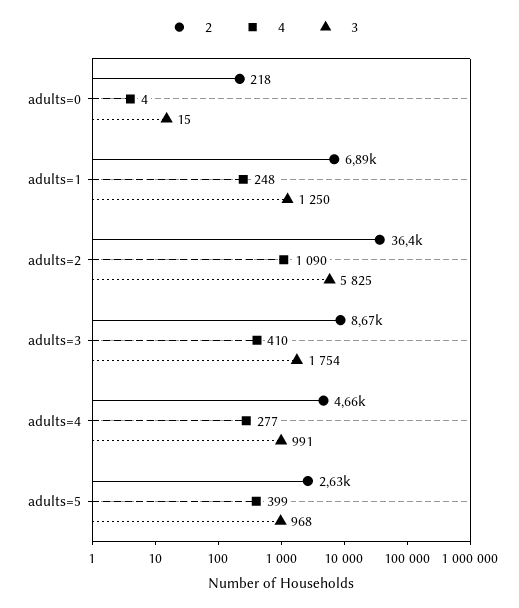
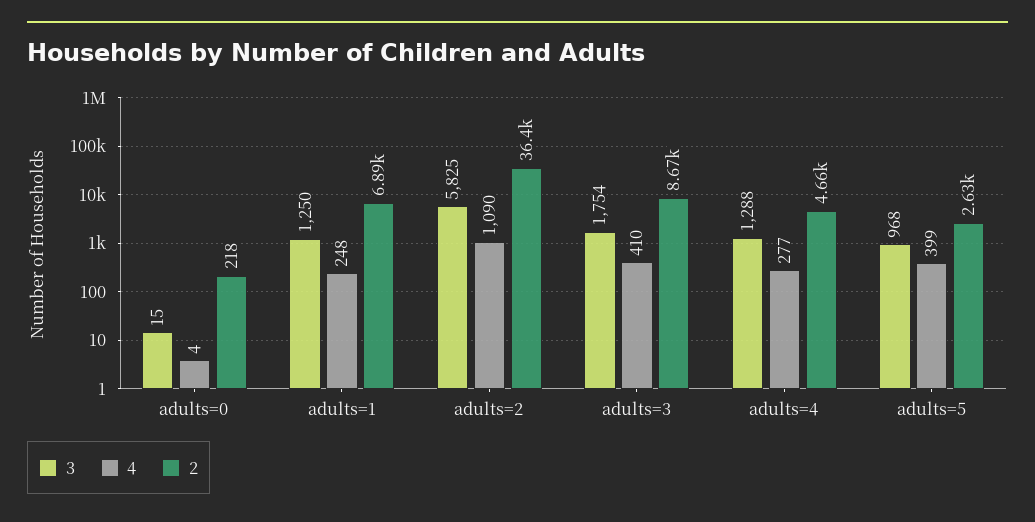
  {
    "2": {
      "adults=0": 218,
      "adults=1": 6890,
      "adults=2": 36400,
      "adults=3": 8670,
      "adults=4": 4660,
      "adults=5": 2630
    },
    "4": {
      "adults=0": 4,
      "adults=1": 248,
      "adults=2": 1090,
      "adults=3": 410,
      "adults=4": 277,
      "adults=5": 399
    },
    "3": {
      "adults=0": 15,
      "adults=1": 1250,
      "adults=2": 5825,
      "adults=3": 1754,
-     "adults=4": 991,
+     "adults=4": 1288,
      "adults=5": 968
    }
  }

